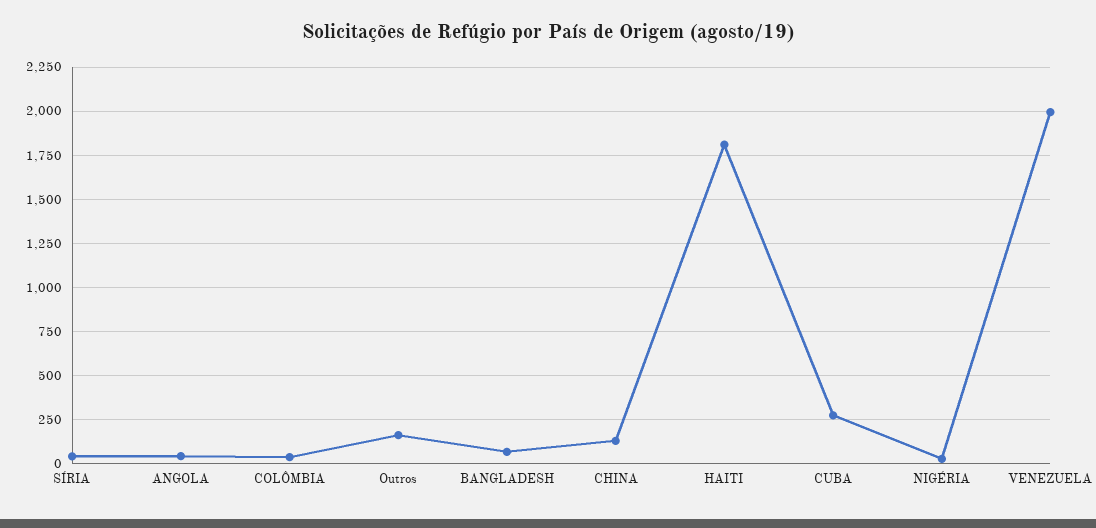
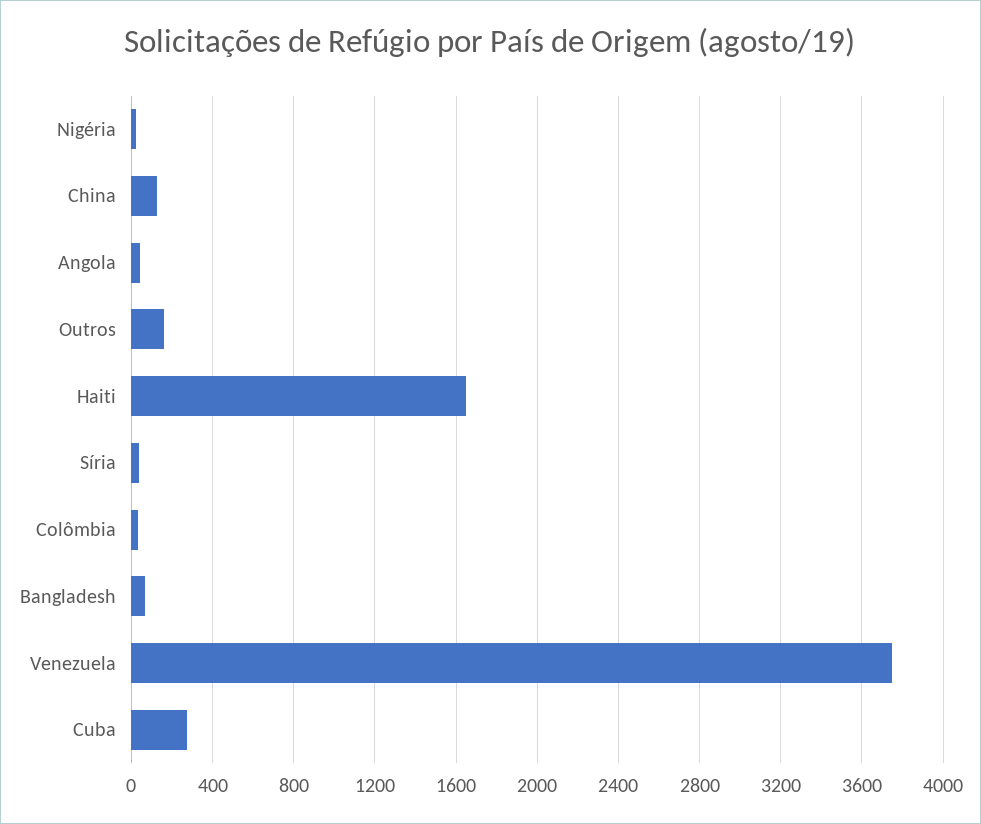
  {
    "SÍRIA": 50,
    "ANGOLA": 50,
    "COLÔMBIA": 50,
    "Outros": 150,
    "BANGLADESH": 50,
    "CHINA": 150,
-   "HAITI": 1800,
+   "HAITI": 1650,
    "CUBA": 250,
    "NIGÉRIA": 0,
-   "VENEZUELA": 2000
+   "VENEZUELA": 3750
  }

